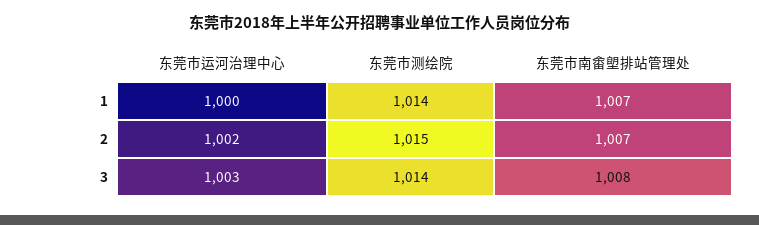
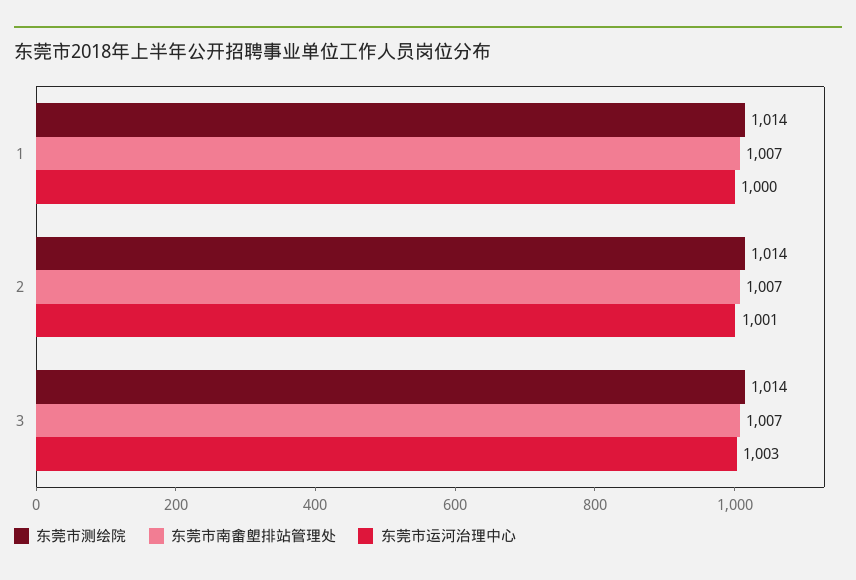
  {
    "东莞市运河治理中心": {
      "1": 1000,
-     "2": 1002,
+     "2": 1001,
      "3": 1003
    },
    "东莞市测绘院": {
      "1": 1014,
-     "2": 1015,
+     "2": 1014,
      "3": 1014
    },
    "东莞市南畬塱排站管理处": {
      "1": 1007,
      "2": 1007,
-     "3": 1008
+     "3": 1007
    }
  }

